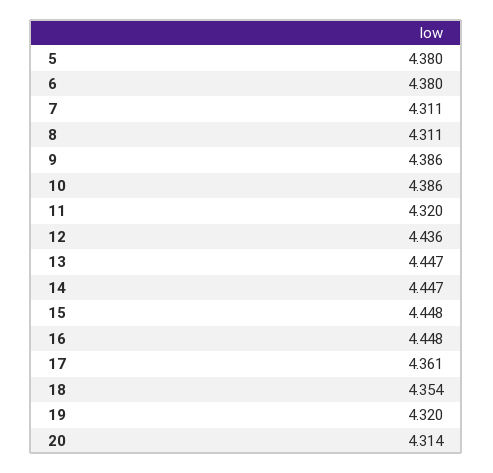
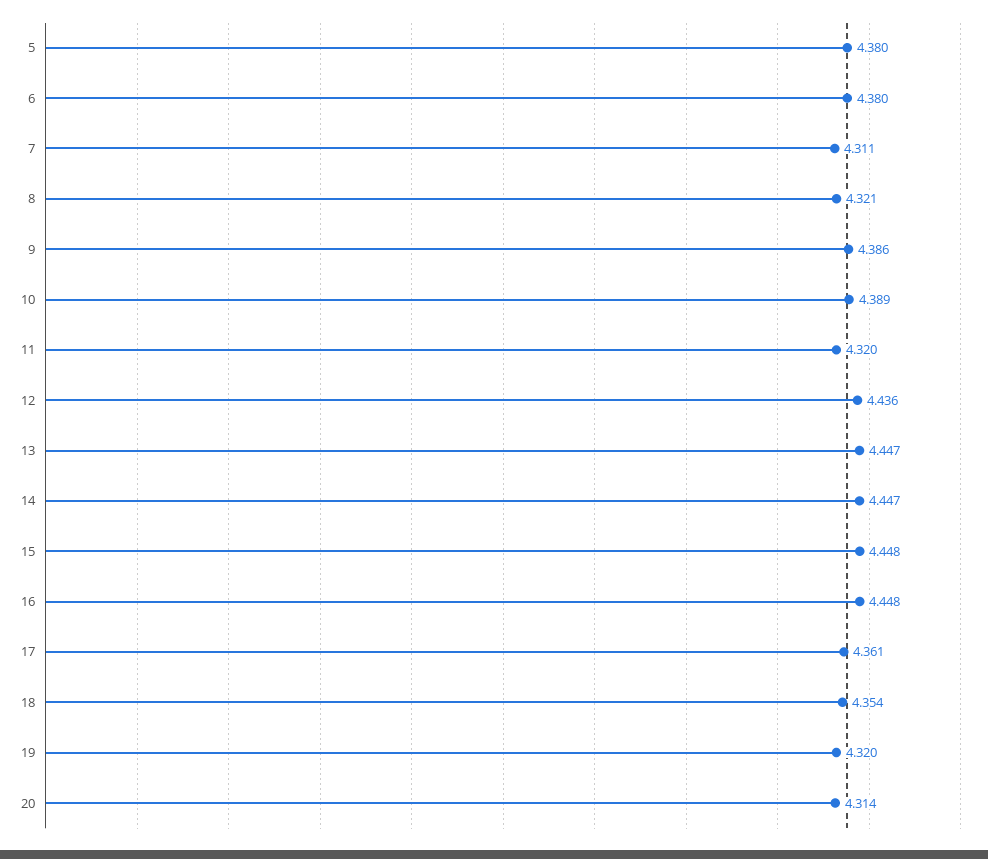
  {
    "5": 4.38,
    "6": 4.38,
    "7": 4.311,
-   "8": 4.311,
+   "8": 4.321,
    "9": 4.386,
-   "10": 4.386,
+   "10": 4.389,
    "11": 4.32,
    "12": 4.436,
    "13": 4.447,
    "14": 4.447,
    "15": 4.448,
    "16": 4.448,
    "17": 4.361,
    "18": 4.354,
    "19": 4.32,
    "20": 4.314
  }

